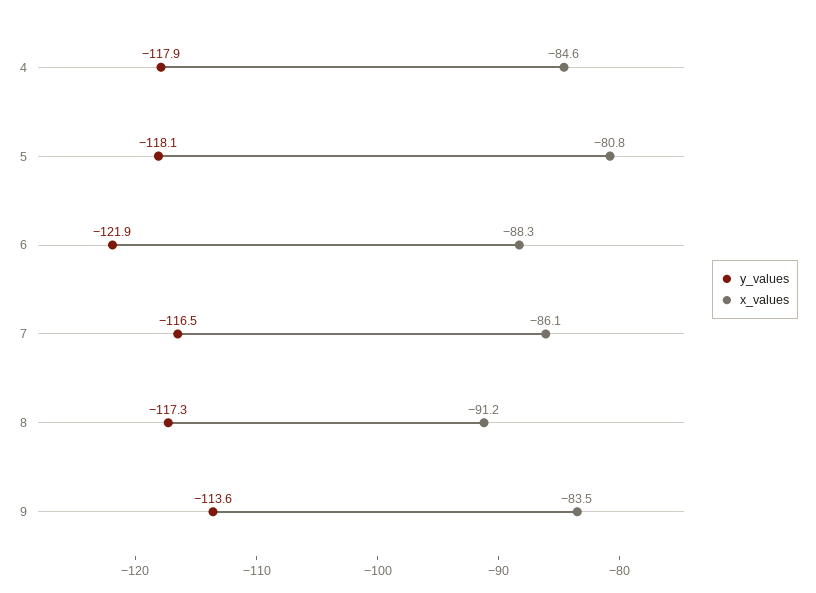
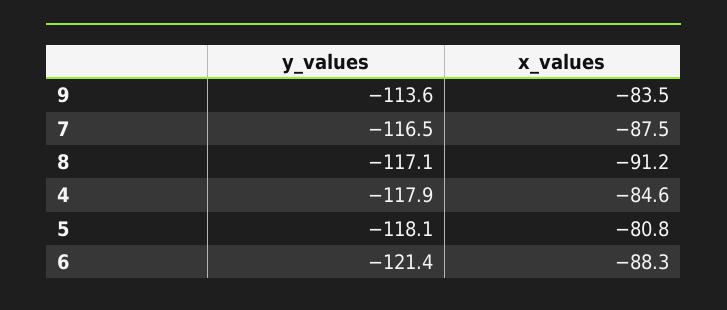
  {
    "y_values": {
      "4": -117.9,
      "5": -118.1,
-     "6": -121.9,
+     "6": -121.4,
      "7": -116.5,
-     "8": -117.3,
+     "8": -117.1,
      "9": -113.6
    },
    "x_values": {
      "4": -84.6,
      "5": -80.8,
      "6": -88.3,
-     "7": -86.1,
+     "7": -87.5,
      "8": -91.2,
      "9": -83.5
    }
  }

